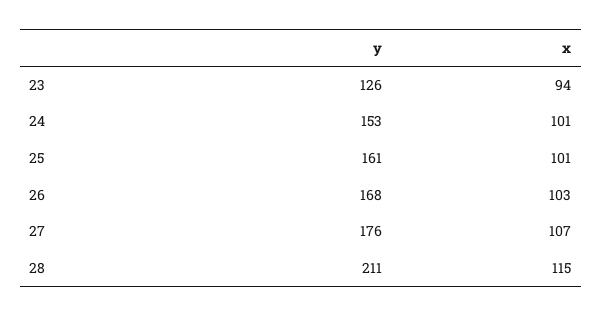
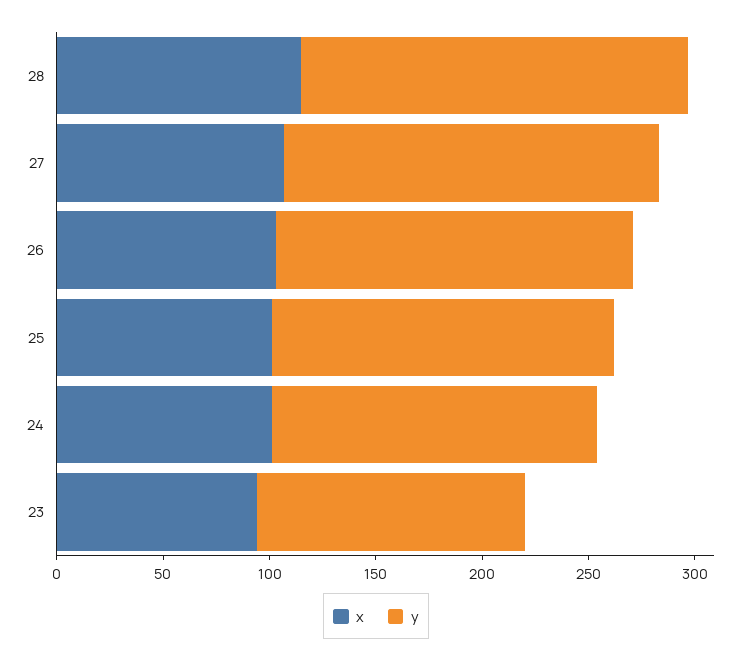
  {
    "y": {
      "23": 126,
      "24": 153,
      "25": 161,
      "26": 168,
      "27": 176,
-     "28": 211
+     "28": 180
    },
    "x": {
      "23": 94,
      "24": 101,
      "25": 101,
      "26": 103,
      "27": 107,
      "28": 115
    }
  }

